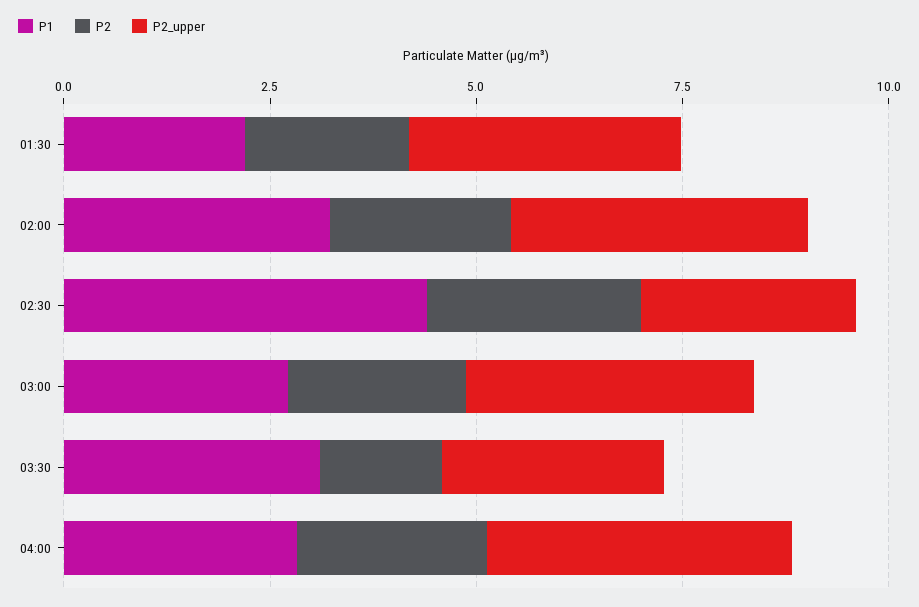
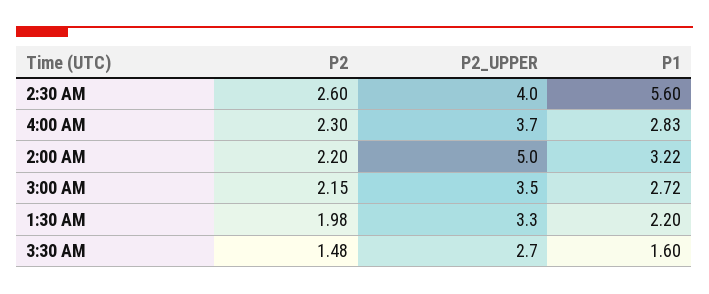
  {
    "P1": {
      "01:30": 2.2,
      "02:00": 3.22,
-     "02:30": 4.5,
+     "02:30": 5.6,
      "03:00": 2.72,
-     "03:30": 3,
+     "03:30": 1.6,
      "04:00": 2.83
    },
    "P2": {
      "01:30": 1.98,
      "02:00": 2.2,
      "02:30": 2.6,
      "03:00": 2.15,
      "03:30": 1.48,
      "04:00": 2.3
    },
    "P2_upper": {
      "01:30": 3.3,
-     "02:00": 3.5,
+     "02:00": 5,
-     "02:30": 2.5,
+     "02:30": 4,
      "03:00": 3.5,
      "03:30": 2.7,
      "04:00": 3.7
    }
  }

